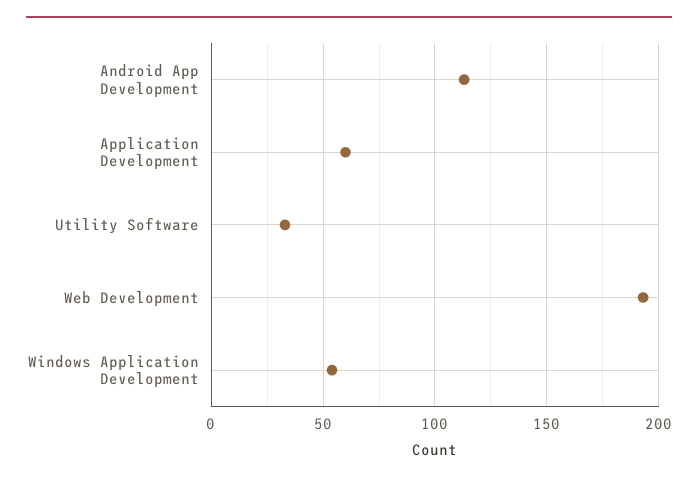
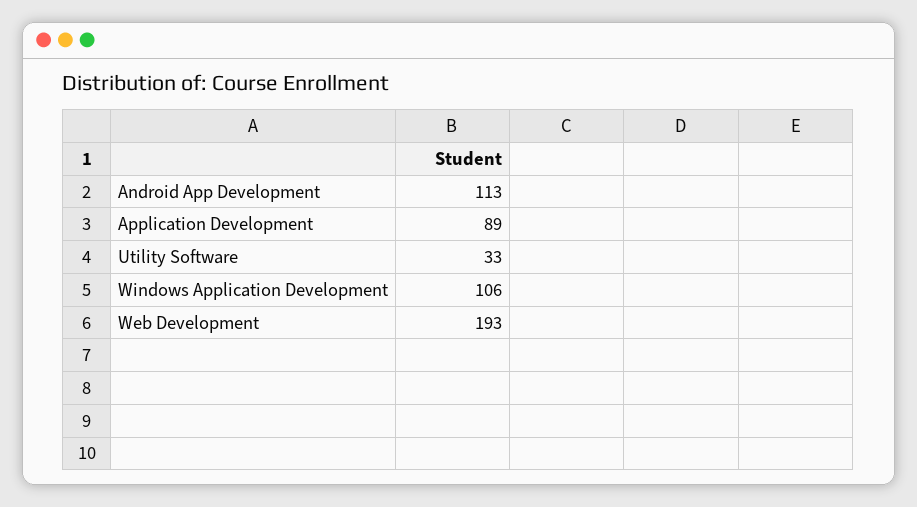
  {
    "Android App Development": 113,
-   "Application Development": 60,
+   "Application Development": 89,
    "Utility Software": 33,
    "Web Development": 193,
-   "Windows Application Development": 55
+   "Windows Application Development": 106
  }

